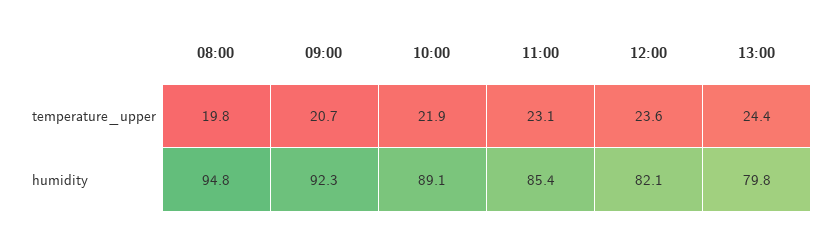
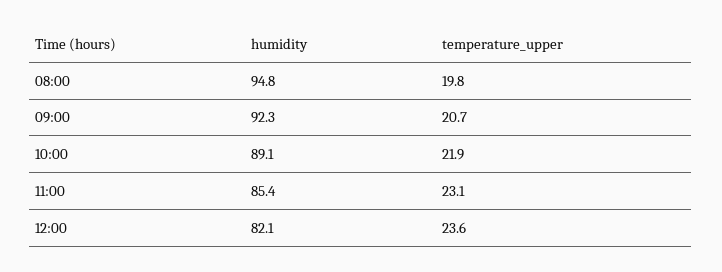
  {
    "08:00": {
      "temperature_upper": 19.8,
      "humidity": 94.8
    },
    "09:00": {
      "temperature_upper": 20.7,
      "humidity": 92.3
    },
    "10:00": {
      "temperature_upper": 21.9,
      "humidity": 89.1
    },
    "11:00": {
      "temperature_upper": 23.1,
      "humidity": 85.4
    },
    "12:00": {
      "temperature_upper": 23.6,
      "humidity": 82.1
-   },
+   }
-   "13:00": {
-     "temperature_upper": 24.4,
-     "humidity": 79.8
-   }
  }

